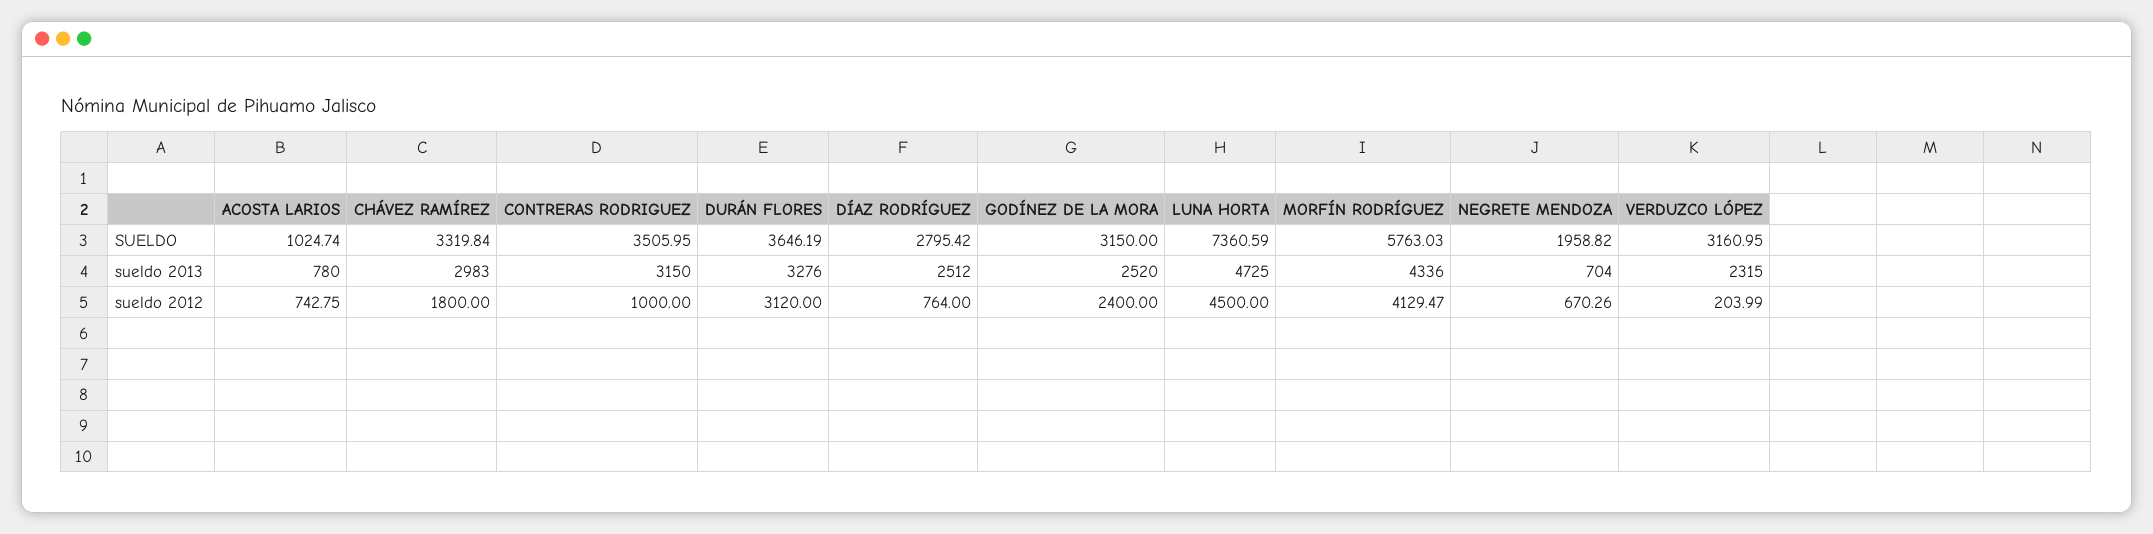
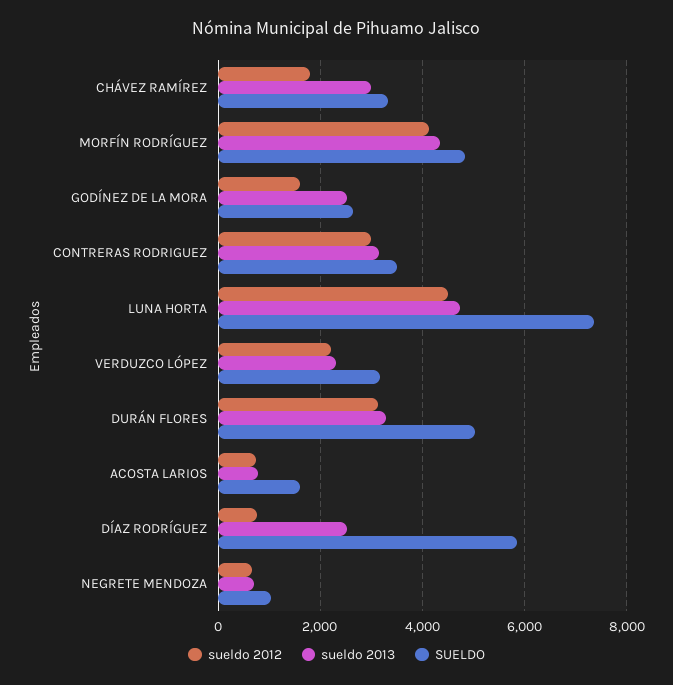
  {
    "SUELDO": {
-     "ACOSTA LARIOS": 1024.74,
+     "ACOSTA LARIOS": 1600,
      "CHÁVEZ RAMÍREZ": 3319.84,
      "CONTRERAS RODRIGUEZ": 3505.95,
-     "DURÁN FLORES": 3646.19,
+     "DURÁN FLORES": 5000,
-     "DÍAZ RODRÍGUEZ": 2795.42,
+     "DÍAZ RODRÍGUEZ": 5800,
-     "GODÍNEZ DE LA MORA": 3150,
+     "GODÍNEZ DE LA MORA": 2600,
      "LUNA HORTA": 7360.59,
-     "MORFÍN RODRÍGUEZ": 5763.03,
+     "MORFÍN RODRÍGUEZ": 4800,
-     "NEGRETE MENDOZA": 1958.82,
+     "NEGRETE MENDOZA": 1000,
      "VERDUZCO LÓPEZ": 3160.95
    },
    "sueldo 2013": {
      "ACOSTA LARIOS": 780,
      "CHÁVEZ RAMÍREZ": 2983,
      "CONTRERAS RODRIGUEZ": 3150,
      "DURÁN FLORES": 3276,
      "DÍAZ RODRÍGUEZ": 2512,
      "GODÍNEZ DE LA MORA": 2520,
      "LUNA HORTA": 4725,
      "MORFÍN RODRÍGUEZ": 4336,
      "NEGRETE MENDOZA": 704,
      "VERDUZCO LÓPEZ": 2315
    },
    "sueldo 2012": {
      "ACOSTA LARIOS": 742.75,
      "CHÁVEZ RAMÍREZ": 1800,
-     "CONTRERAS RODRIGUEZ": 1000,
+     "CONTRERAS RODRIGUEZ": 3000,
      "DURÁN FLORES": 3120,
      "DÍAZ RODRÍGUEZ": 764,
-     "GODÍNEZ DE LA MORA": 2400,
+     "GODÍNEZ DE LA MORA": 1600,
      "LUNA HORTA": 4500,
      "MORFÍN RODRÍGUEZ": 4129.47,
      "NEGRETE MENDOZA": 670.26,
-     "VERDUZCO LÓPEZ": 203.99
+     "VERDUZCO LÓPEZ": 2200
    }
  }

